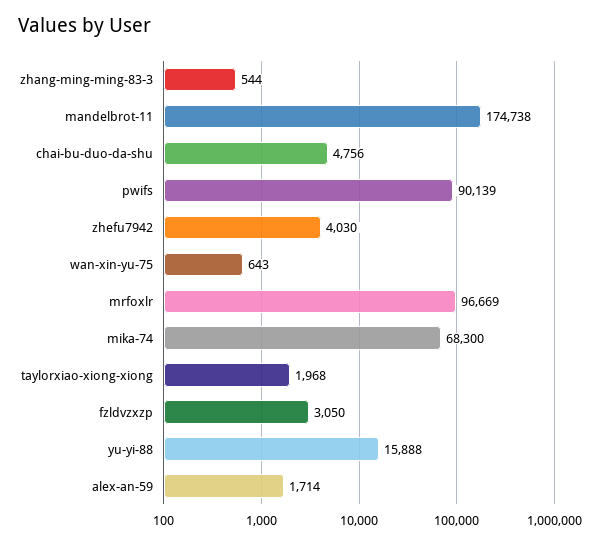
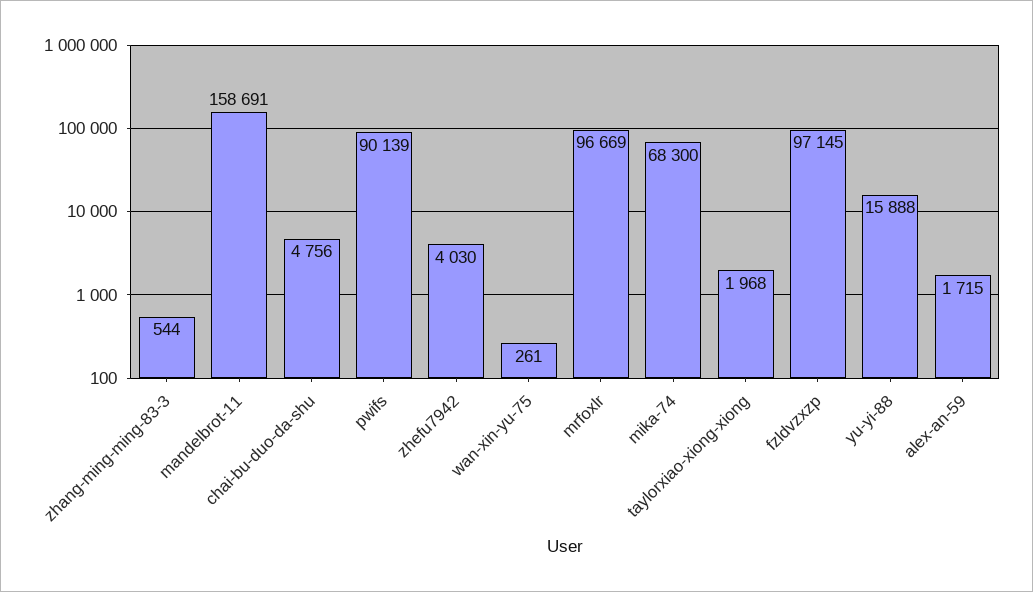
  {
    "zhang-ming-ming-83-3": 544,
-   "mandelbrot-11": 174738,
+   "mandelbrot-11": 158691,
    "chai-bu-duo-da-shu": 4756,
    "pwifs": 90139,
    "zhefu7942": 4030,
-   "wan-xin-yu-75": 643,
+   "wan-xin-yu-75": 261,
    "mrfoxlr": 96669,
    "mika-74": 68300,
    "taylorxiao-xiong-xiong": 1968,
-   "fzldvzxzp": 3050,
+   "fzldvzxzp": 97145,
    "yu-yi-88": 15888,
-   "alex-an-59": 1714
+   "alex-an-59": 1715
  }

